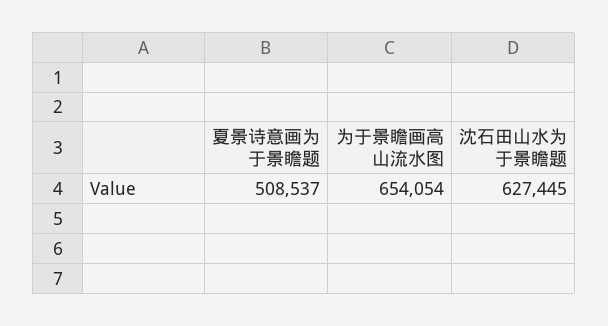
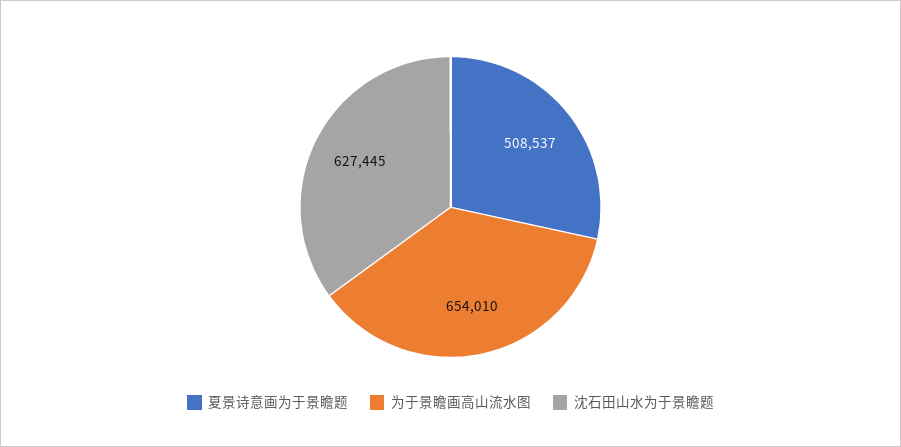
  {
    "夏景诗意画为于景瞻题": 508537,
-   "为于景瞻画高山流水图": 654054,
+   "为于景瞻画高山流水图": 654010,
    "沈石田山水为于景瞻题": 627445
  }

